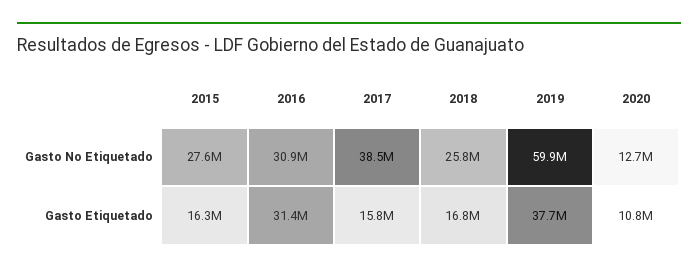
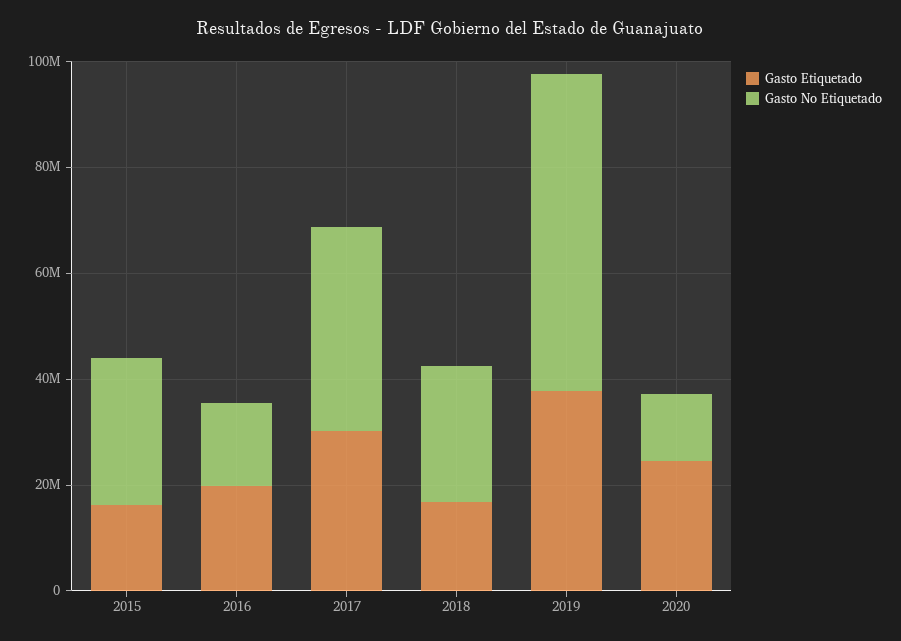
  {
    "Gasto No Etiquetado": {
      "2015": 27600000,
-     "2016": 30900000,
+     "2016": 15000000,
      "2017": 38500000,
      "2018": 25800000,
      "2019": 59900000,
      "2020": 12700000
    },
    "Gasto Etiquetado": {
      "2015": 16300000,
-     "2016": 31400000,
+     "2016": 20000000,
-     "2017": 15800000,
+     "2017": 30000000,
      "2018": 16800000,
      "2019": 37700000,
-     "2020": 10800000
+     "2020": 25000000
    }
  }

